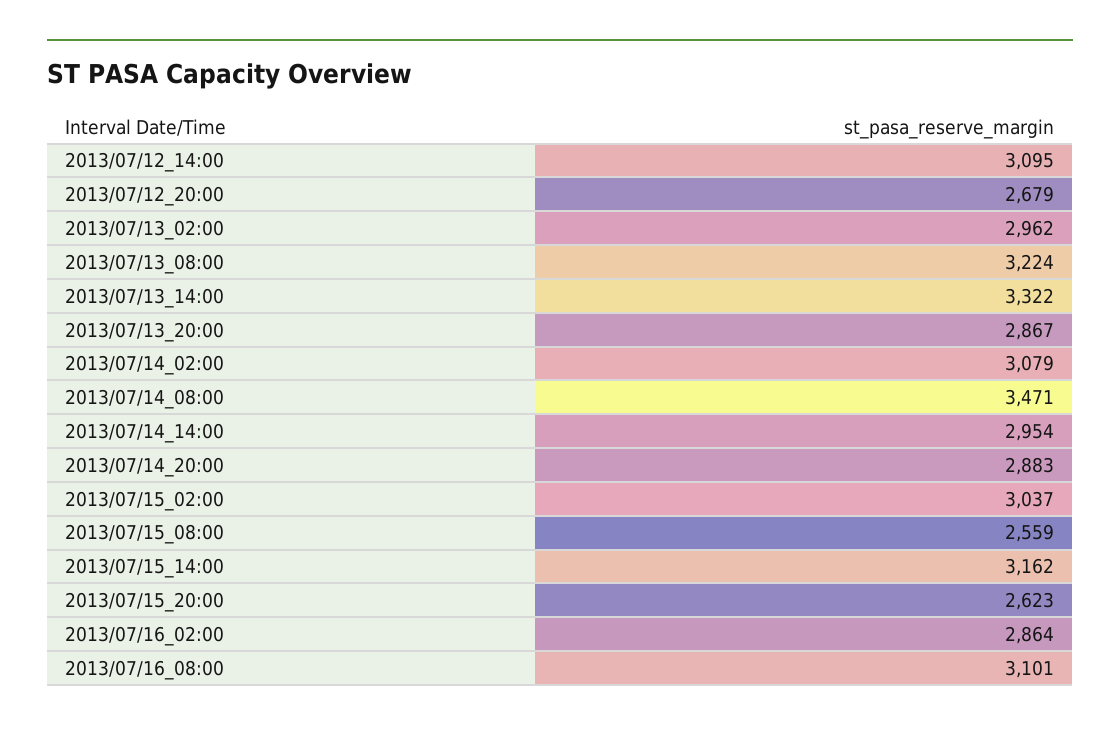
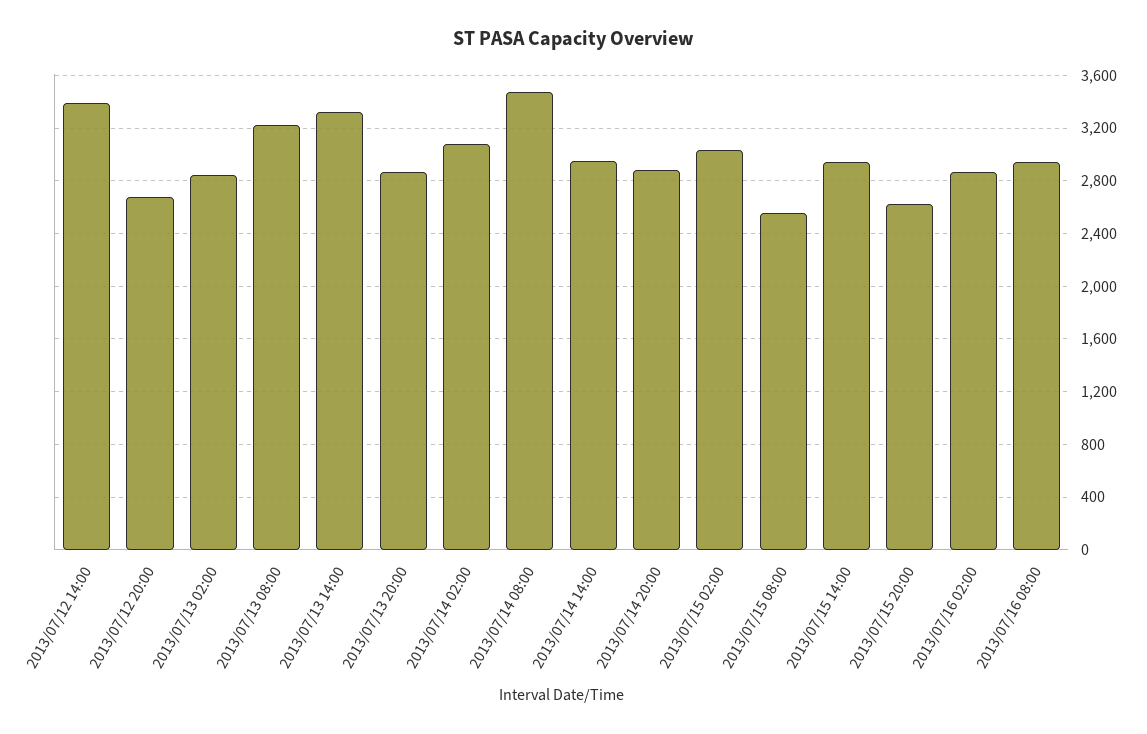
  {
-   "2013/07/12_14:00": 3095,
+   "2013/07/12_14:00": 3400,
    "2013/07/12_20:00": 2679,
-   "2013/07/13_02:00": 2962,
+   "2013/07/13_02:00": 2850,
    "2013/07/13_08:00": 3224,
    "2013/07/13_14:00": 3322,
    "2013/07/13_20:00": 2867,
    "2013/07/14_02:00": 3079,
    "2013/07/14_08:00": 3471,
    "2013/07/14_14:00": 2954,
    "2013/07/14_20:00": 2883,
    "2013/07/15_02:00": 3037,
    "2013/07/15_08:00": 2559,
-   "2013/07/15_14:00": 3162,
+   "2013/07/15_14:00": 2950,
    "2013/07/15_20:00": 2623,
    "2013/07/16_02:00": 2864,
-   "2013/07/16_08:00": 3101
+   "2013/07/16_08:00": 2950
  }

